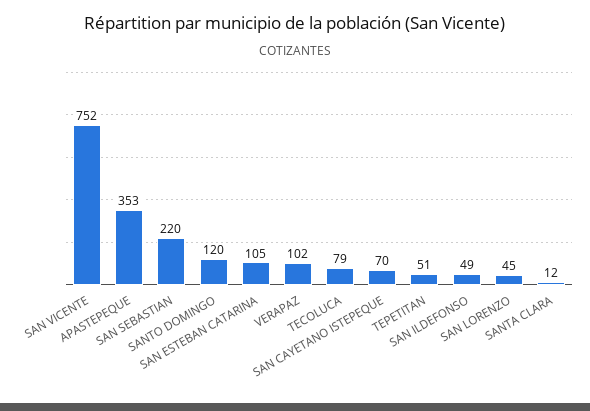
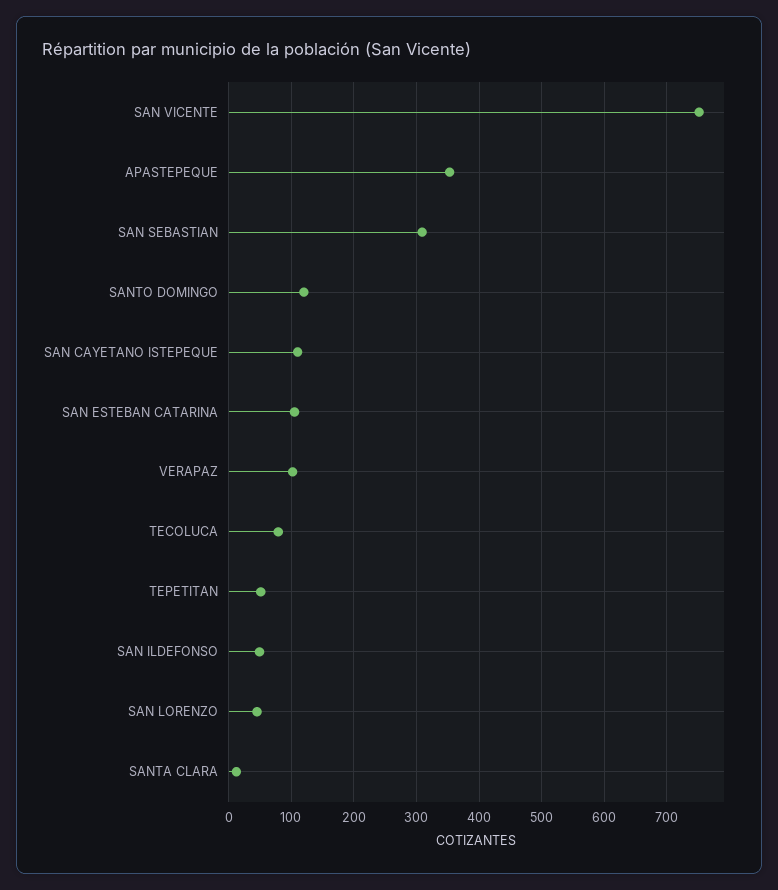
  {
    "SAN VICENTE": 752,
    "APASTEPEQUE": 353,
-   "SAN SEBASTIAN": 220,
+   "SAN SEBASTIAN": 310,
    "SANTO DOMINGO": 120,
    "SAN ESTEBAN CATARINA": 105,
    "VERAPAZ": 102,
    "TECOLUCA": 79,
-   "SAN CAYETANO ISTEPEQUE": 70,
+   "SAN CAYETANO ISTEPEQUE": 110,
    "TEPETITAN": 51,
    "SAN ILDEFONSO": 49,
    "SAN LORENZO": 45,
    "SANTA CLARA": 12
  }

